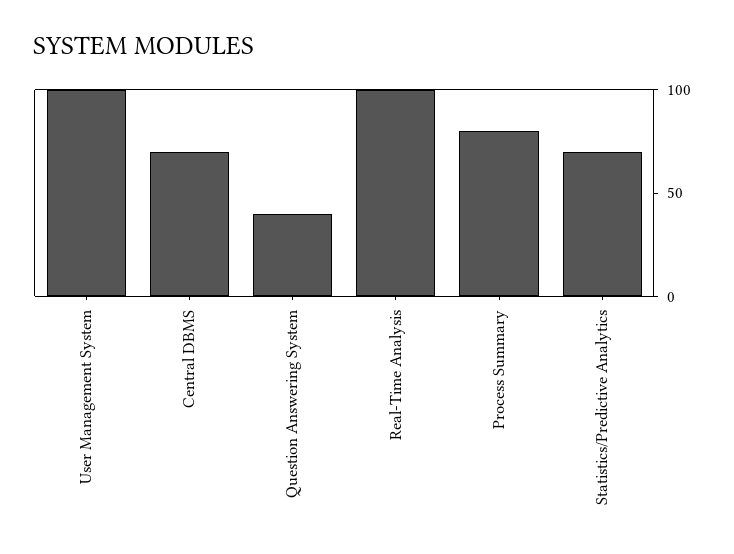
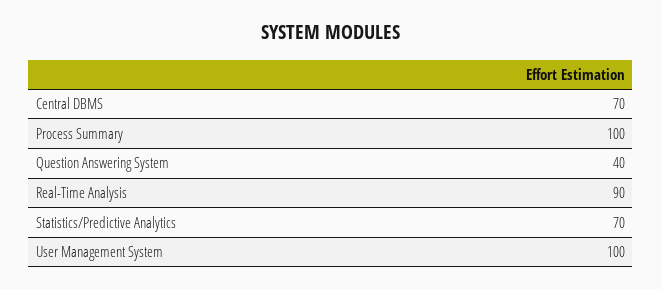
  {
    "User Management System": 100,
    "Central DBMS": 70,
    "Question Answering System": 40,
-   "Real-Time Analysis": 100,
+   "Real-Time Analysis": 90,
-   "Process Summary": 80,
+   "Process Summary": 100,
    "Statistics/Predictive Analytics": 70
  }

